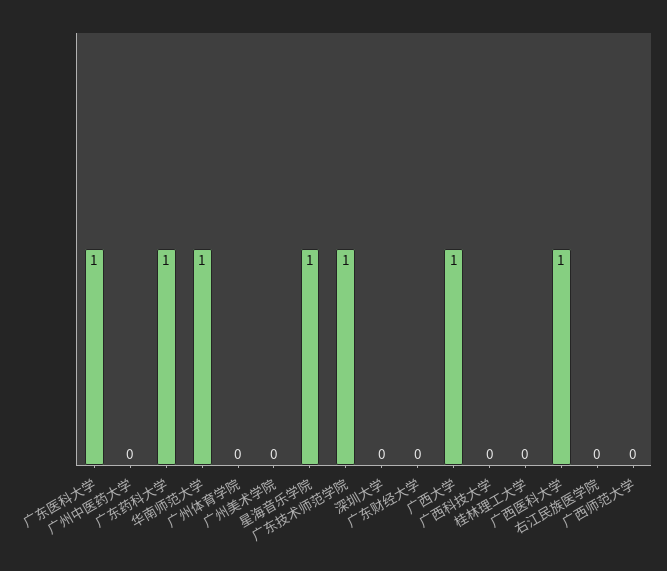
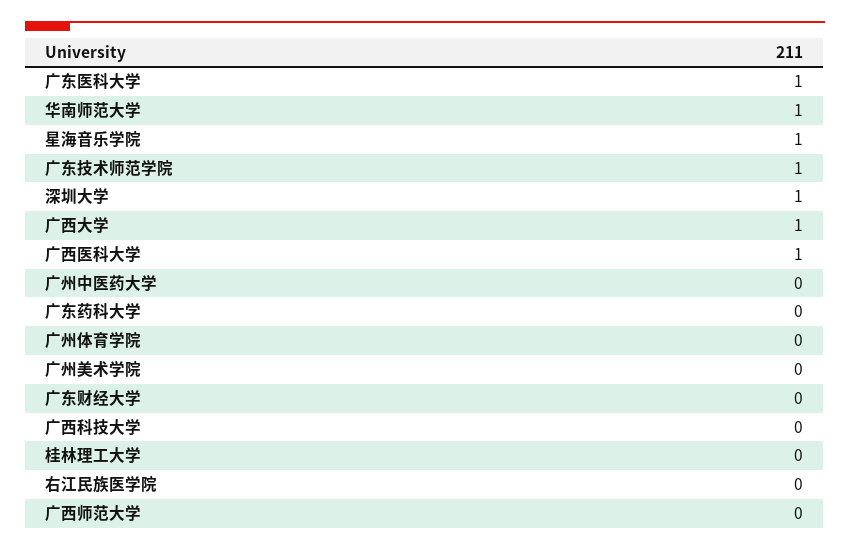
  {
    "广东医科大学": 1,
    "广州中医药大学": 0,
-   "广东药科大学": 1,
+   "广东药科大学": 0,
    "华南师范大学": 1,
    "广州体育学院": 0,
    "广州美术学院": 0,
    "星海音乐学院": 1,
    "广东技术师范学院": 1,
-   "深圳大学": 0,
+   "深圳大学": 1,
    "广东财经大学": 0,
    "广西大学": 1,
    "广西科技大学": 0,
    "桂林理工大学": 0,
    "广西医科大学": 1,
    "右江民族医学院": 0,
    "广西师范大学": 0
  }

